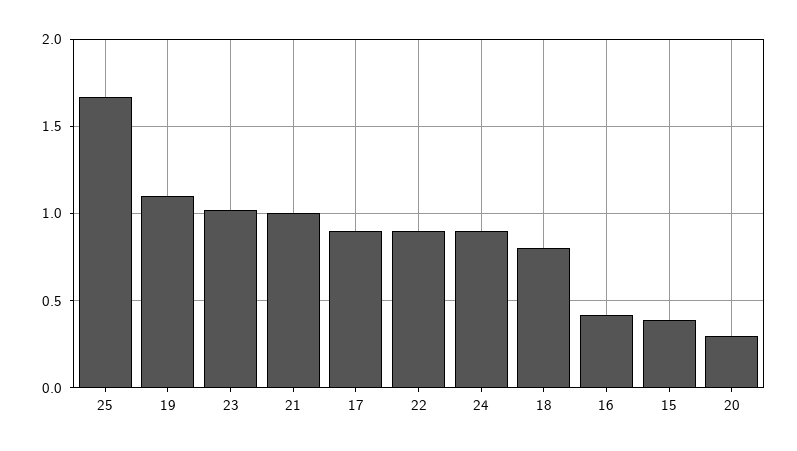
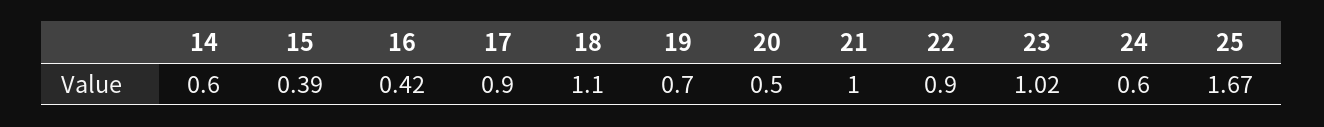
  {
    "25": 1.67,
-   "19": 1.1,
+   "19": 0.7,
    "23": 1.02,
    "21": 1,
    "17": 0.9,
    "22": 0.9,
-   "24": 0.9,
+   "24": 0.6,
-   "18": 0.8,
+   "18": 1.1,
    "16": 0.42,
    "15": 0.39,
-   "20": 0.3
+   "20": 0.5,
+   "14": 0.6
  }

